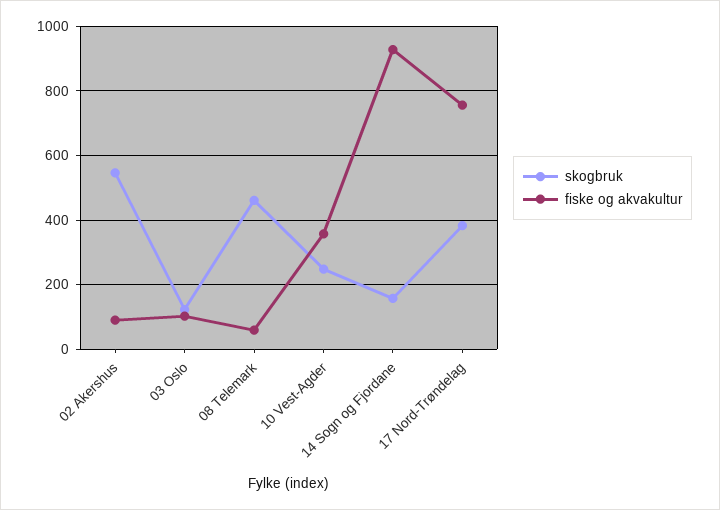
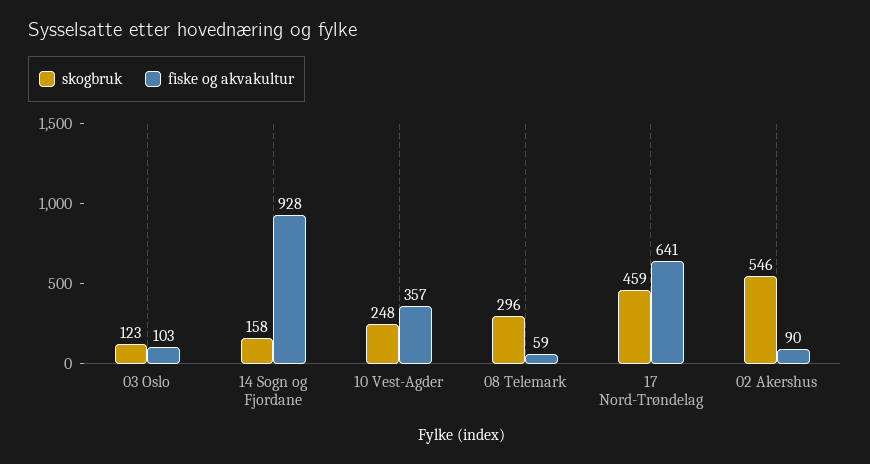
  {
    "skogbruk": {
      "02 Akershus": 546,
      "03 Oslo": 123,
-     "08 Telemark": 460,
+     "08 Telemark": 296,
      "10 Vest-Agder": 248,
      "14 Sogn og Fjordane": 158,
-     "17 Nord-Trøndelag": 380
+     "17 Nord-Trøndelag": 459
    },
    "fiske og akvakultur": {
      "02 Akershus": 90,
      "03 Oslo": 103,
      "08 Telemark": 59,
      "10 Vest-Agder": 357,
      "14 Sogn og Fjordane": 928,
-     "17 Nord-Trøndelag": 760
+     "17 Nord-Trøndelag": 641
    }
  }

